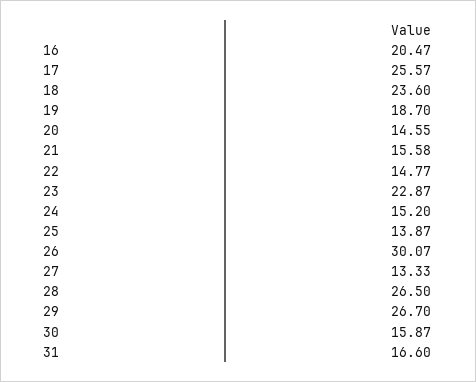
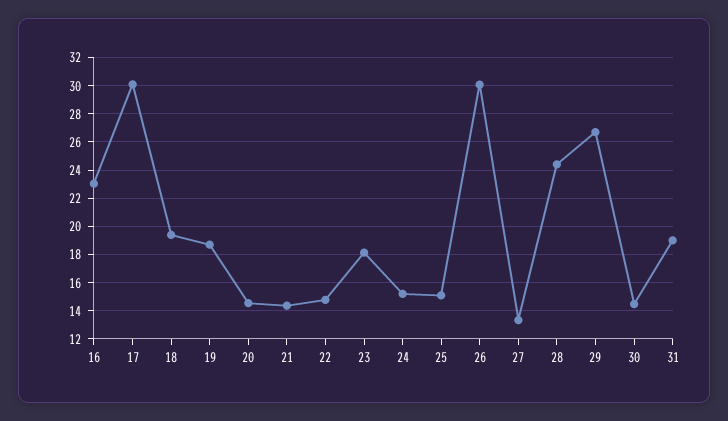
  {
-   "16": 20.47,
+   "16": 23,
-   "17": 25.57,
+   "17": 30,
-   "18": 23.6,
+   "18": 19.5,
    "19": 18.7,
    "20": 14.55,
-   "21": 15.58,
+   "21": 14.5,
    "22": 14.77,
-   "23": 22.87,
+   "23": 18,
    "24": 15.2,
-   "25": 13.87,
+   "25": 15,
    "26": 30.07,
    "27": 13.33,
-   "28": 26.5,
+   "28": 24.5,
    "29": 26.7,
-   "30": 15.87,
+   "30": 14.5,
-   "31": 16.6
+   "31": 19
  }

